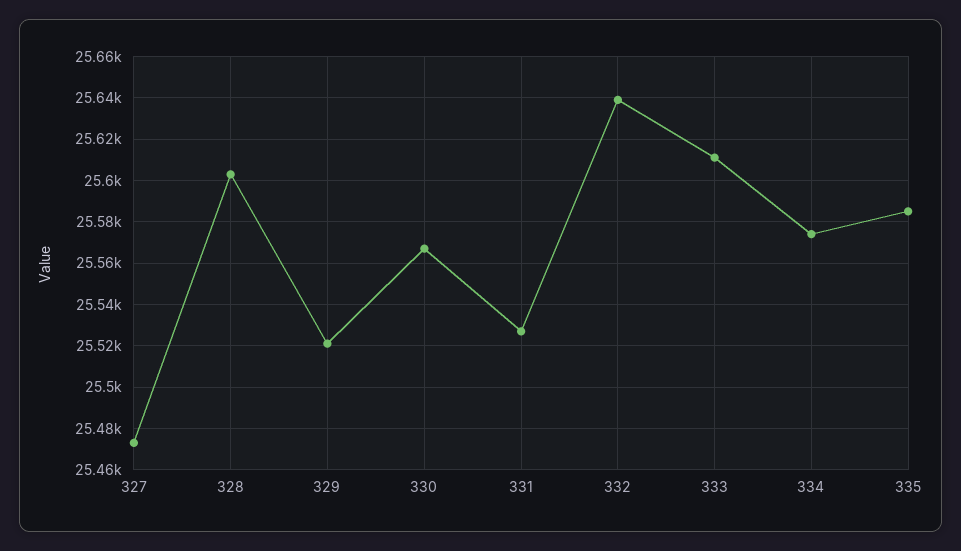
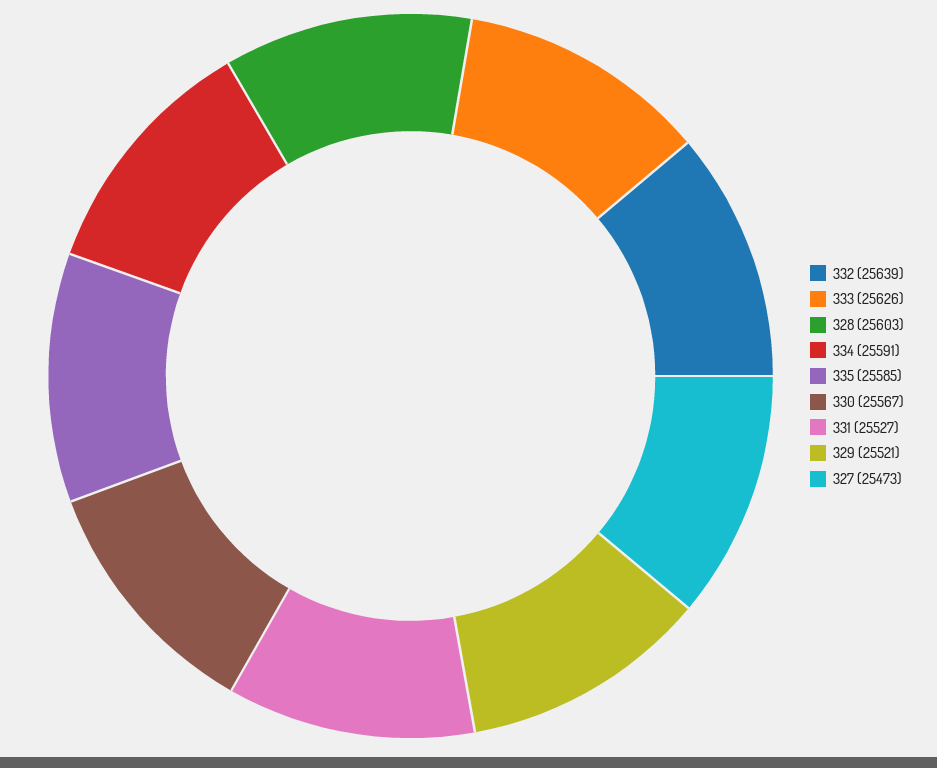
  {
    "327": 25473,
    "328": 25603,
    "329": 25521,
    "330": 25567,
    "331": 25527,
    "332": 25639,
-   "333": 25610,
+   "333": 25626,
-   "334": 25575,
+   "334": 25591,
    "335": 25585
  }

